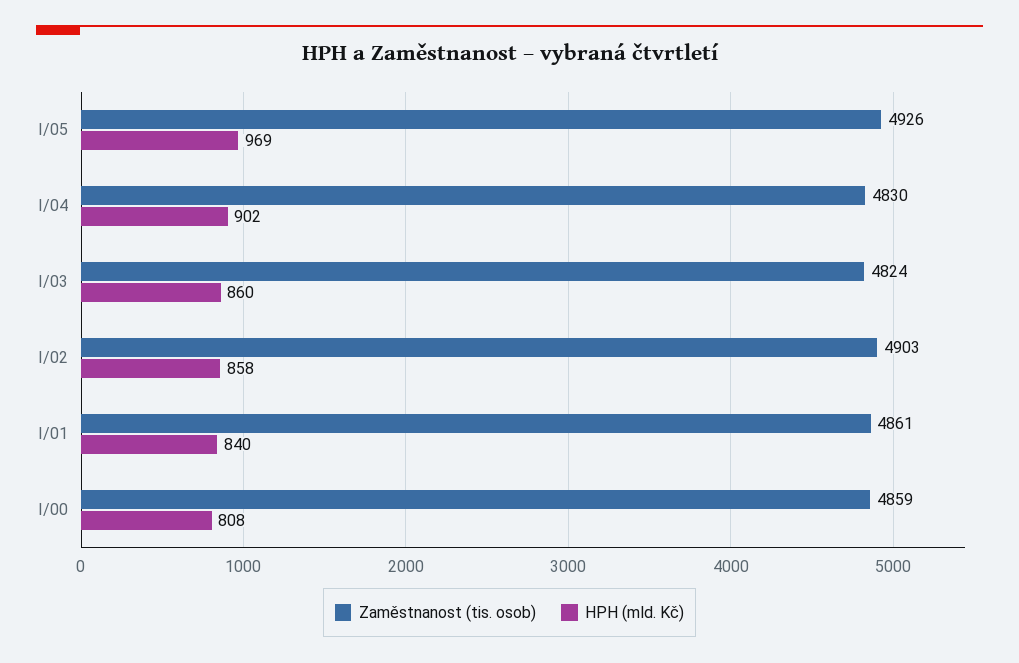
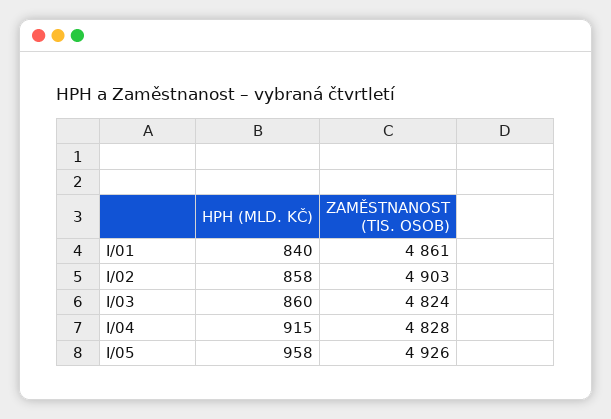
  {
    "Zaměstnanost (tis. osob)": {
      "I/05": 4926,
-     "I/04": 4830,
+     "I/04": 4828,
      "I/03": 4824,
      "I/02": 4903,
-     "I/01": 4861,
+     "I/01": 4861
-     "I/00": 4859
    },
    "HPH (mld. Kč)": {
-     "I/05": 969,
+     "I/05": 958,
-     "I/04": 902,
+     "I/04": 915,
      "I/03": 860,
      "I/02": 858,
-     "I/01": 840,
+     "I/01": 840
-     "I/00": 808
    }
  }

